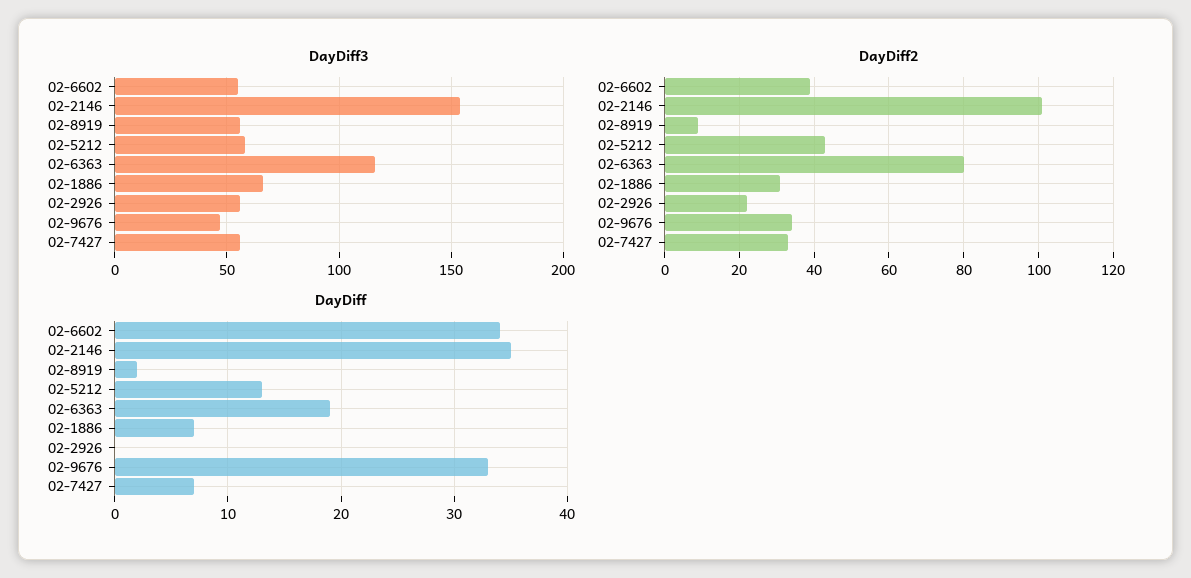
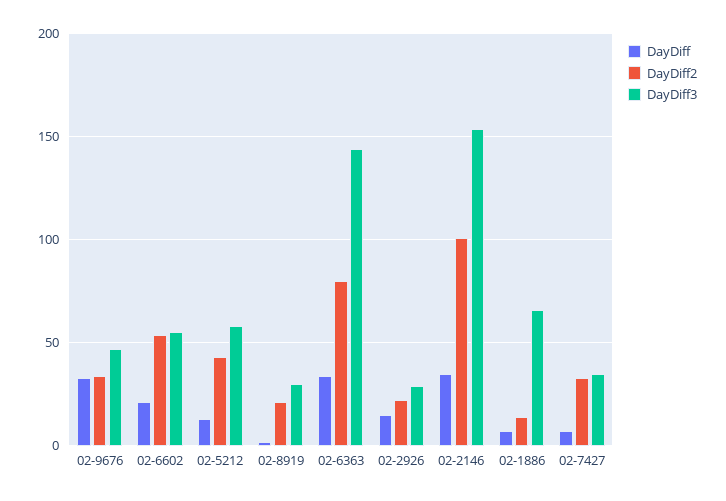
  {
    "DayDiff3": {
      "02-6602": 55,
      "02-2146": 155,
-     "02-8919": 55,
+     "02-8919": 30,
      "02-5212": 60,
-     "02-6363": 115,
+     "02-6363": 145,
      "02-1886": 65,
-     "02-2926": 55,
+     "02-2926": 30,
      "02-9676": 45,
-     "02-7427": 55
+     "02-7427": 35
    },
    "DayDiff2": {
-     "02-6602": 40,
+     "02-6602": 55,
      "02-2146": 100,
-     "02-8919": 10,
+     "02-8919": 20,
      "02-5212": 45,
      "02-6363": 80,
-     "02-1886": 30,
+     "02-1886": 15,
      "02-2926": 20,
      "02-9676": 35,
      "02-7427": 35
    },
    "DayDiff": {
-     "02-6602": 34,
+     "02-6602": 20,
      "02-2146": 35,
      "02-8919": 2,
      "02-5212": 13,
-     "02-6363": 19,
+     "02-6363": 35,
      "02-1886": 7,
-     "02-2926": 0,
+     "02-2926": 15,
      "02-9676": 33,
      "02-7427": 7
    }
  }

